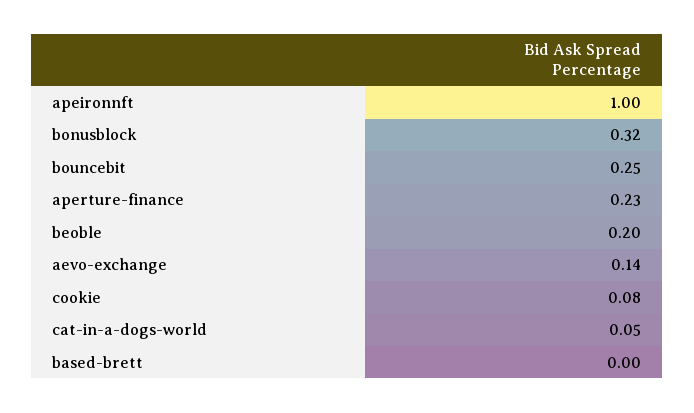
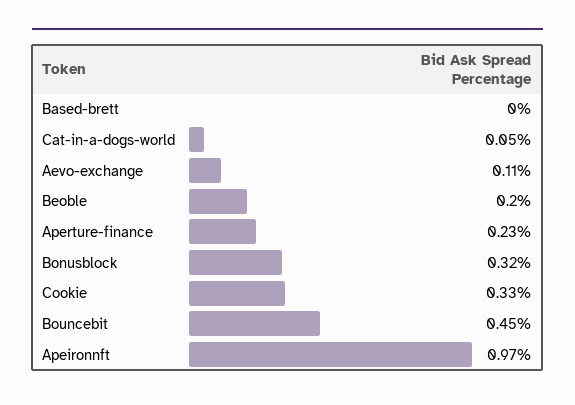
  {
-   "apeironnft": 1,
+   "apeironnft": 0.97,
    "bonusblock": 0.32,
-   "bouncebit": 0.25,
+   "bouncebit": 0.45,
    "aperture-finance": 0.23,
    "beoble": 0.2,
-   "aevo-exchange": 0.14,
+   "aevo-exchange": 0.11,
-   "cookie": 0.08,
+   "cookie": 0.33,
    "cat-in-a-dogs-world": 0.05,
    "based-brett": 0
  }

